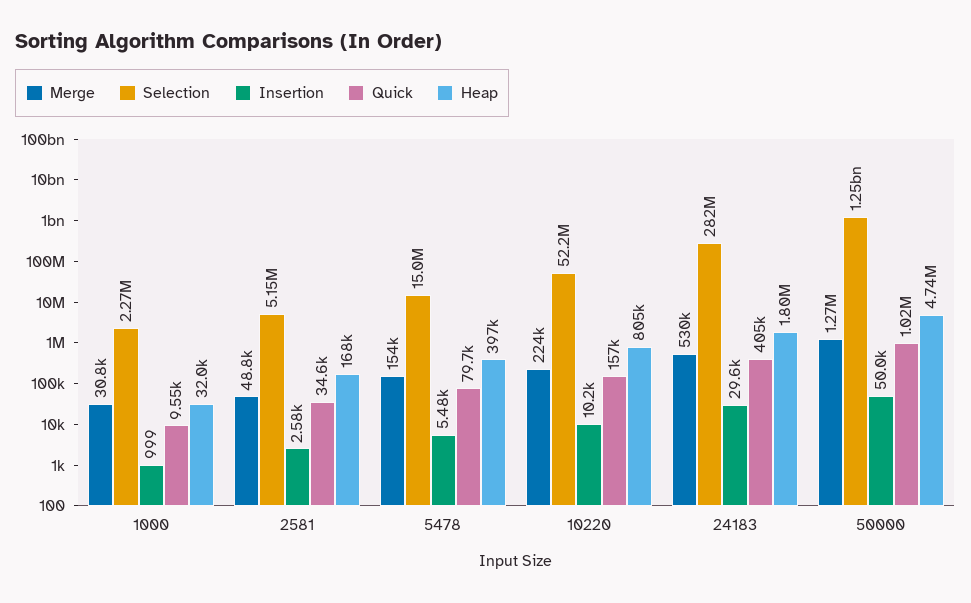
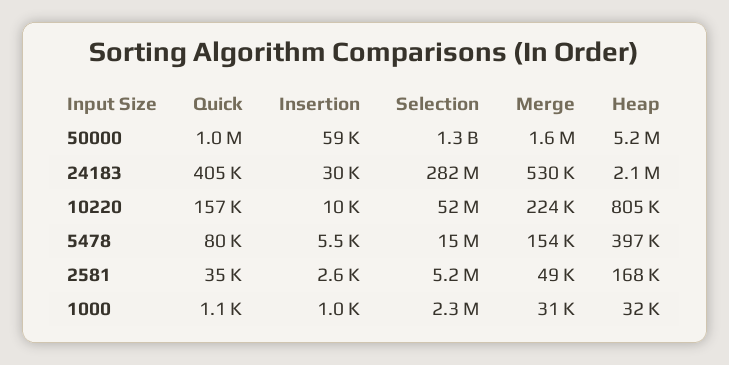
  {
    "Merge": {
      "1000": 30800,
      "2581": 48800,
      "5478": 154000,
      "10220": 224000,
      "24183": 530000,
-     "50000": 1270000
+     "50000": 1600000
    },
    "Selection": {
      "1000": 2270000,
      "2581": 5150000,
      "5478": 15000000,
      "10220": 52200000,
      "24183": 282000000,
      "50000": 1250000000
    },
    "Insertion": {
      "1000": 999,
      "2581": 2580,
      "5478": 5480,
      "10220": 10200,
      "24183": 29600,
-     "50000": 50000
+     "50000": 59000
    },
    "Quick": {
-     "1000": 9550,
+     "1000": 1100,
      "2581": 34600,
      "5478": 79700,
      "10220": 157000,
      "24183": 405000,
      "50000": 1020000
    },
    "Heap": {
      "1000": 32000,
      "2581": 168000,
      "5478": 397000,
      "10220": 805000,
-     "24183": 1800000,
+     "24183": 2100000,
-     "50000": 4740000
+     "50000": 5200000
    }
  }

